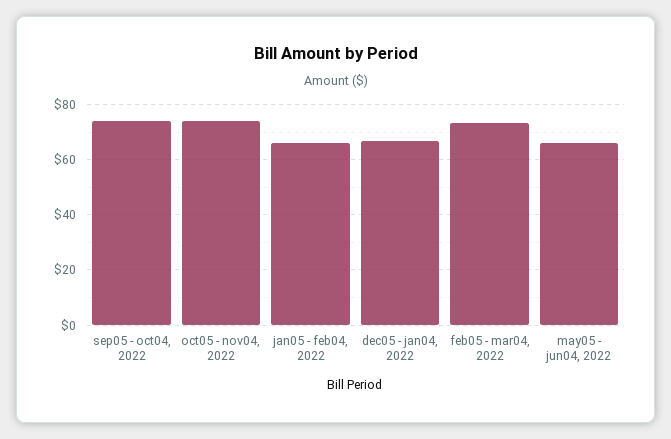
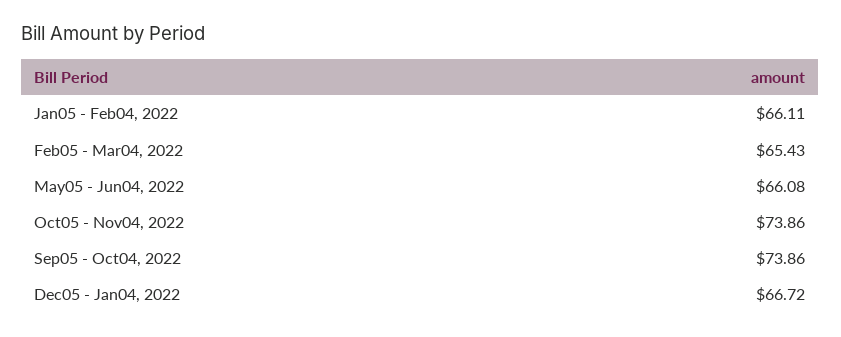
  {
    "sep05 - oct04, 2022": 73.86,
    "oct05 - nov04, 2022": 73.86,
    "jan05 - feb04, 2022": 66.11,
    "dec05 - jan04, 2022": 66.72,
-   "feb05 - mar04, 2022": 72.5,
+   "feb05 - mar04, 2022": 65.43,
    "may05 - jun04, 2022": 66.08
  }

